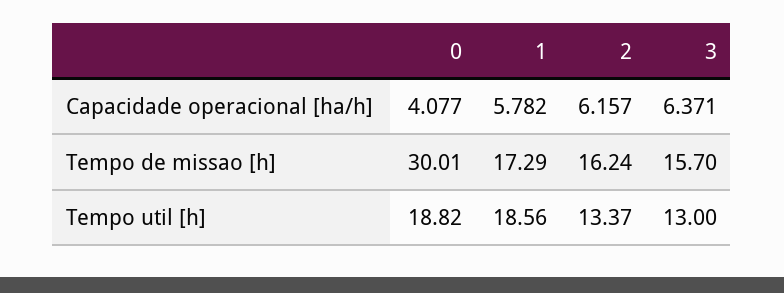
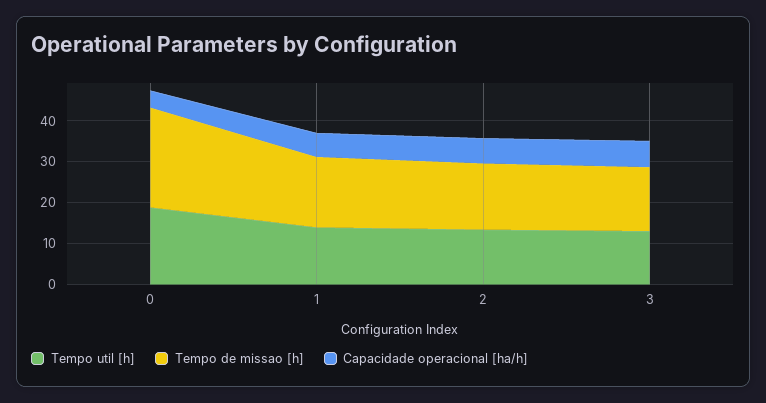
  {
    "Capacidade operacional [ha/h]": {
      "0": 4.077,
      "1": 5.782,
      "2": 6.157,
      "3": 6.371
    },
    "Tempo de missao [h]": {
-     "0": 30.01,
+     "0": 24,
      "1": 17.29,
      "2": 16.24,
      "3": 15.7
    },
    "Tempo util [h]": {
      "0": 18.82,
-     "1": 18.56,
+     "1": 14,
      "2": 13.37,
      "3": 13
    }
  }

